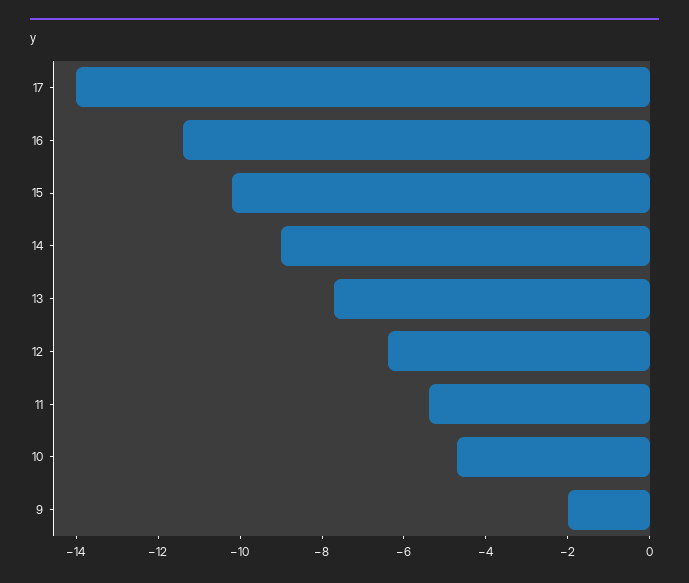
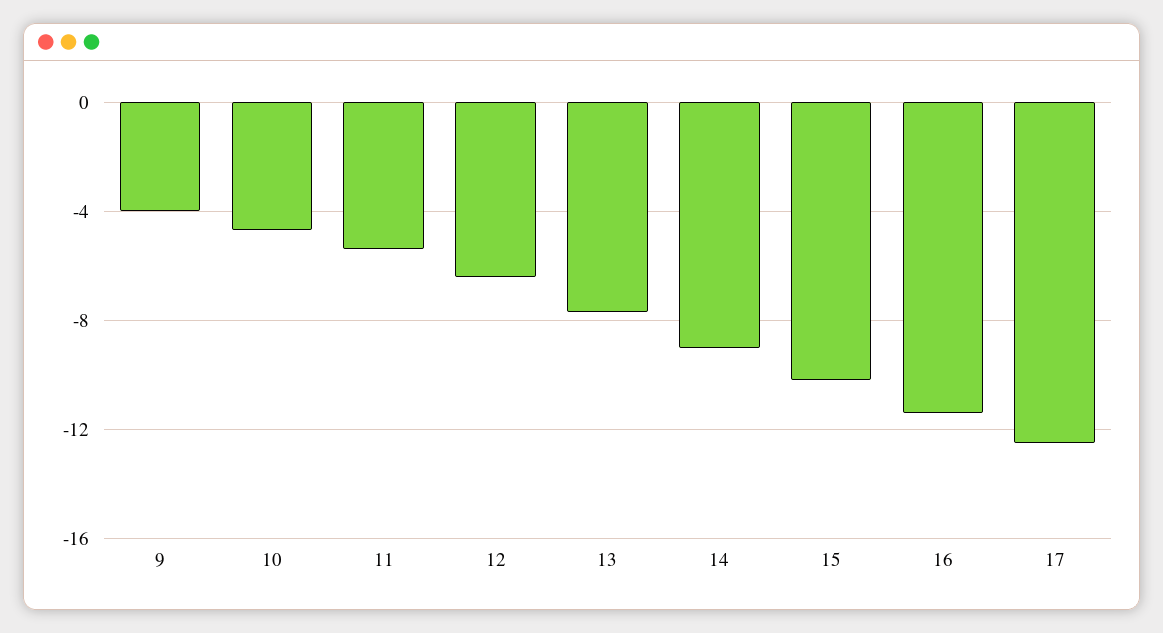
  {
-   "17": -14,
+   "17": -12.5,
    "16": -11.5,
    "15": -10,
    "14": -9,
    "13": -7.5,
    "12": -6.5,
    "11": -5.5,
    "10": -4.5,
-   "9": -2
+   "9": -4
  }

